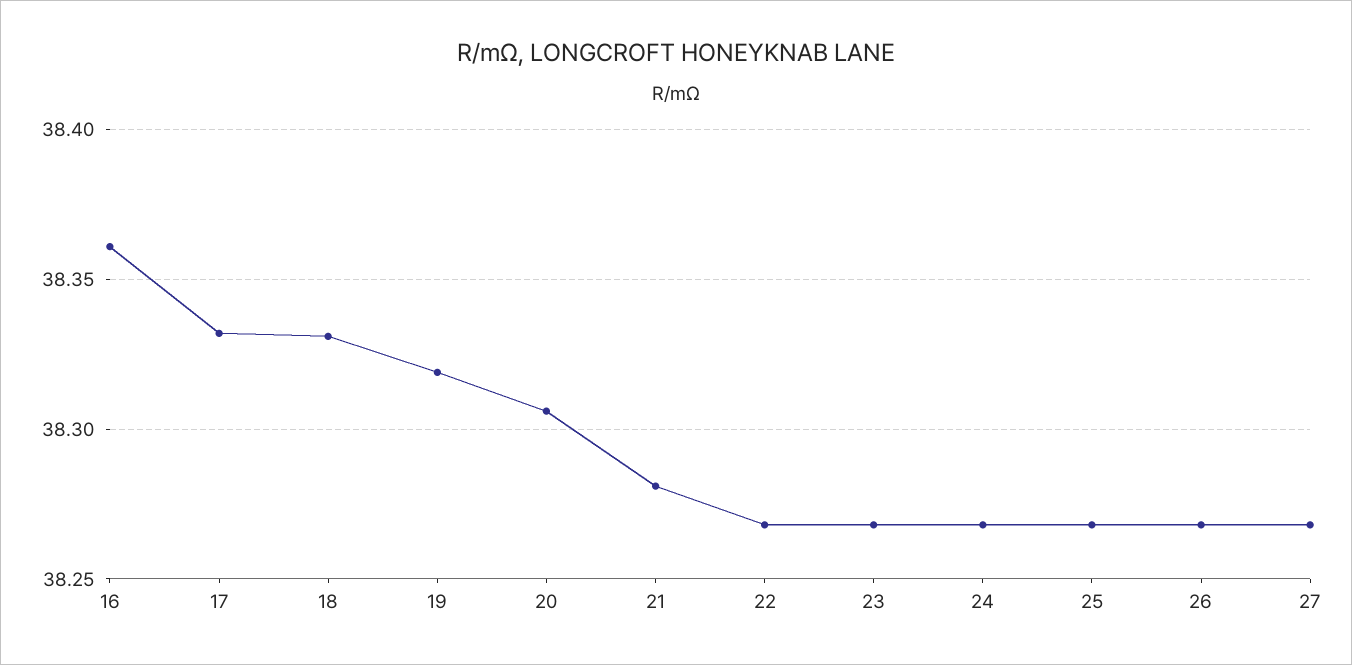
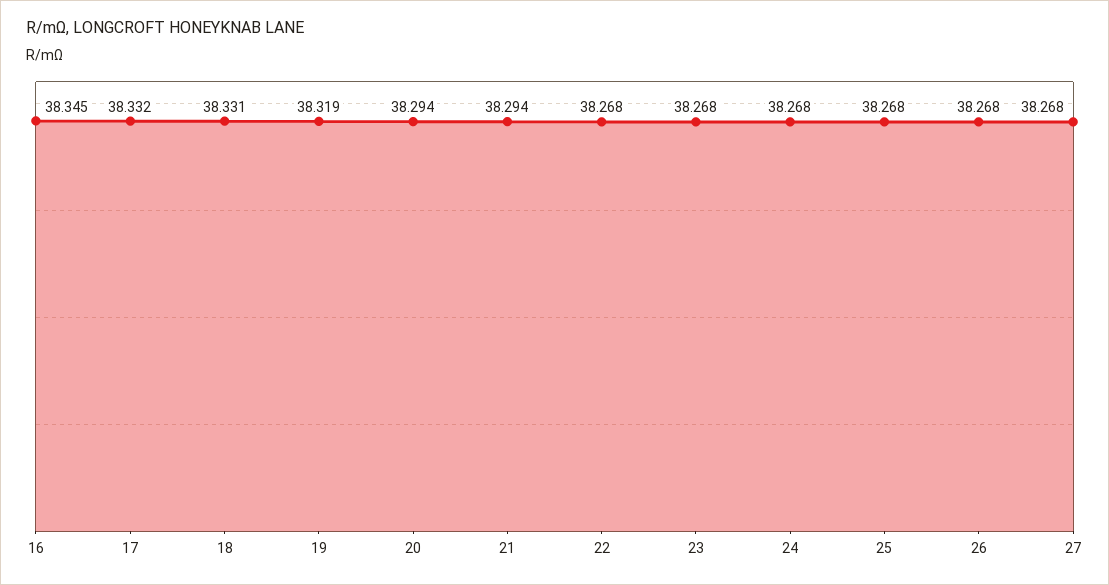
  {
-   "16": 38.36,
+   "16": 38.345,
    "17": 38.332,
    "18": 38.331,
    "19": 38.319,
-   "20": 38.305,
+   "20": 38.294,
-   "21": 38.28,
+   "21": 38.294,
    "22": 38.268,
    "23": 38.268,
    "24": 38.268,
    "25": 38.268,
    "26": 38.268,
    "27": 38.268
  }

